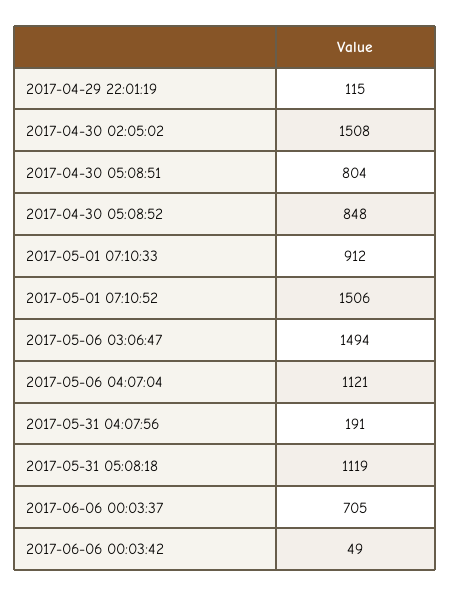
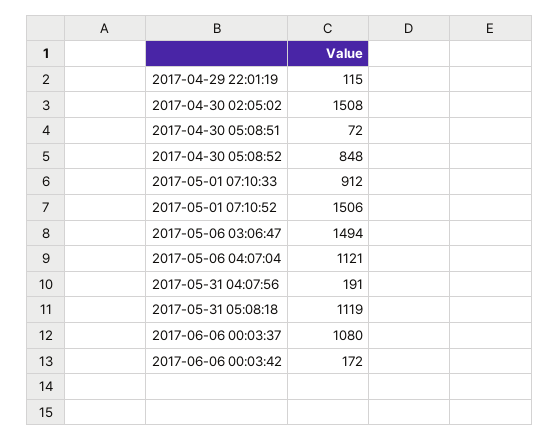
  {
    "2017-04-29 22:01:19": 115,
    "2017-04-30 02:05:02": 1508,
-   "2017-04-30 05:08:51": 804,
+   "2017-04-30 05:08:51": 72,
    "2017-04-30 05:08:52": 848,
    "2017-05-01 07:10:33": 912,
    "2017-05-01 07:10:52": 1506,
    "2017-05-06 03:06:47": 1494,
    "2017-05-06 04:07:04": 1121,
    "2017-05-31 04:07:56": 191,
    "2017-05-31 05:08:18": 1119,
-   "2017-06-06 00:03:37": 705,
+   "2017-06-06 00:03:37": 1080,
-   "2017-06-06 00:03:42": 49
+   "2017-06-06 00:03:42": 172
  }

